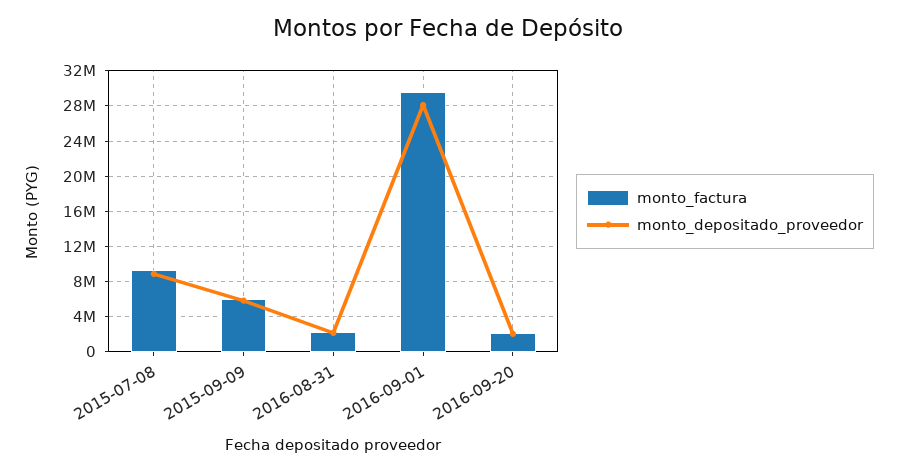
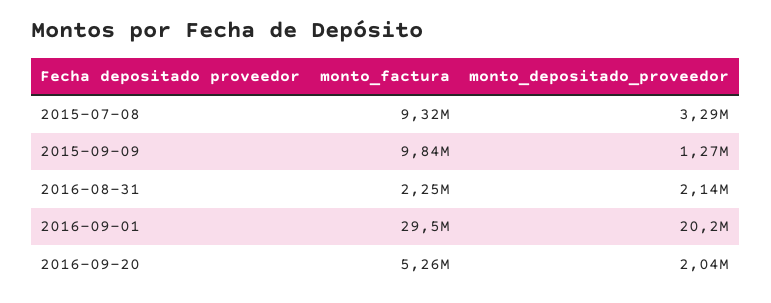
  {
    "monto_factura": {
      "2015-07-08": 9320000,
-     "2015-09-09": 6000000,
+     "2015-09-09": 9840000,
      "2016-08-31": 2250000,
      "2016-09-01": 29500000,
-     "2016-09-20": 2000000
+     "2016-09-20": 5260000
    },
    "monto_depositado_proveedor": {
-     "2015-07-08": 9000000,
+     "2015-07-08": 3290000,
-     "2015-09-09": 6000000,
+     "2015-09-09": 1270000,
      "2016-08-31": 2140000,
-     "2016-09-01": 28000000,
+     "2016-09-01": 20200000,
      "2016-09-20": 2040000
    }
  }

